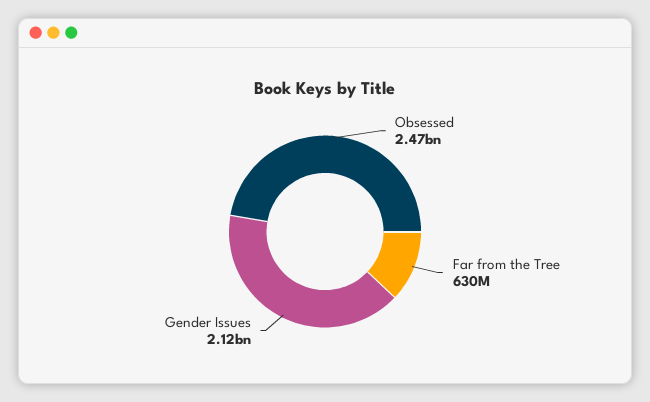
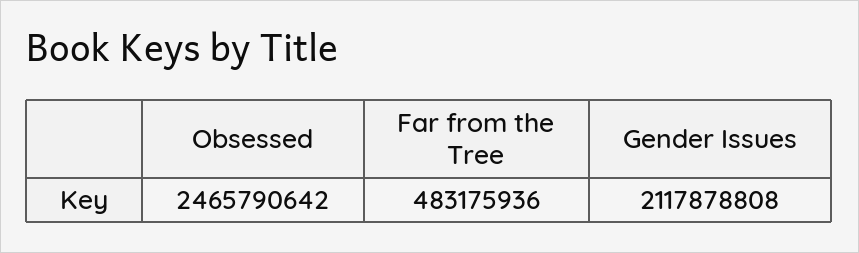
  {
    "Obsessed": 2465790642,
-   "Far from the Tree": 630000000,
+   "Far from the Tree": 483175936,
    "Gender Issues": 2117878808
  }

